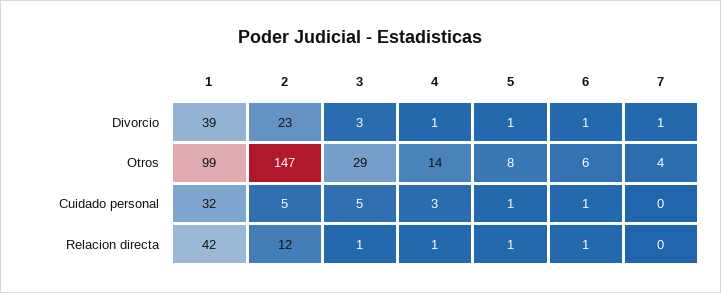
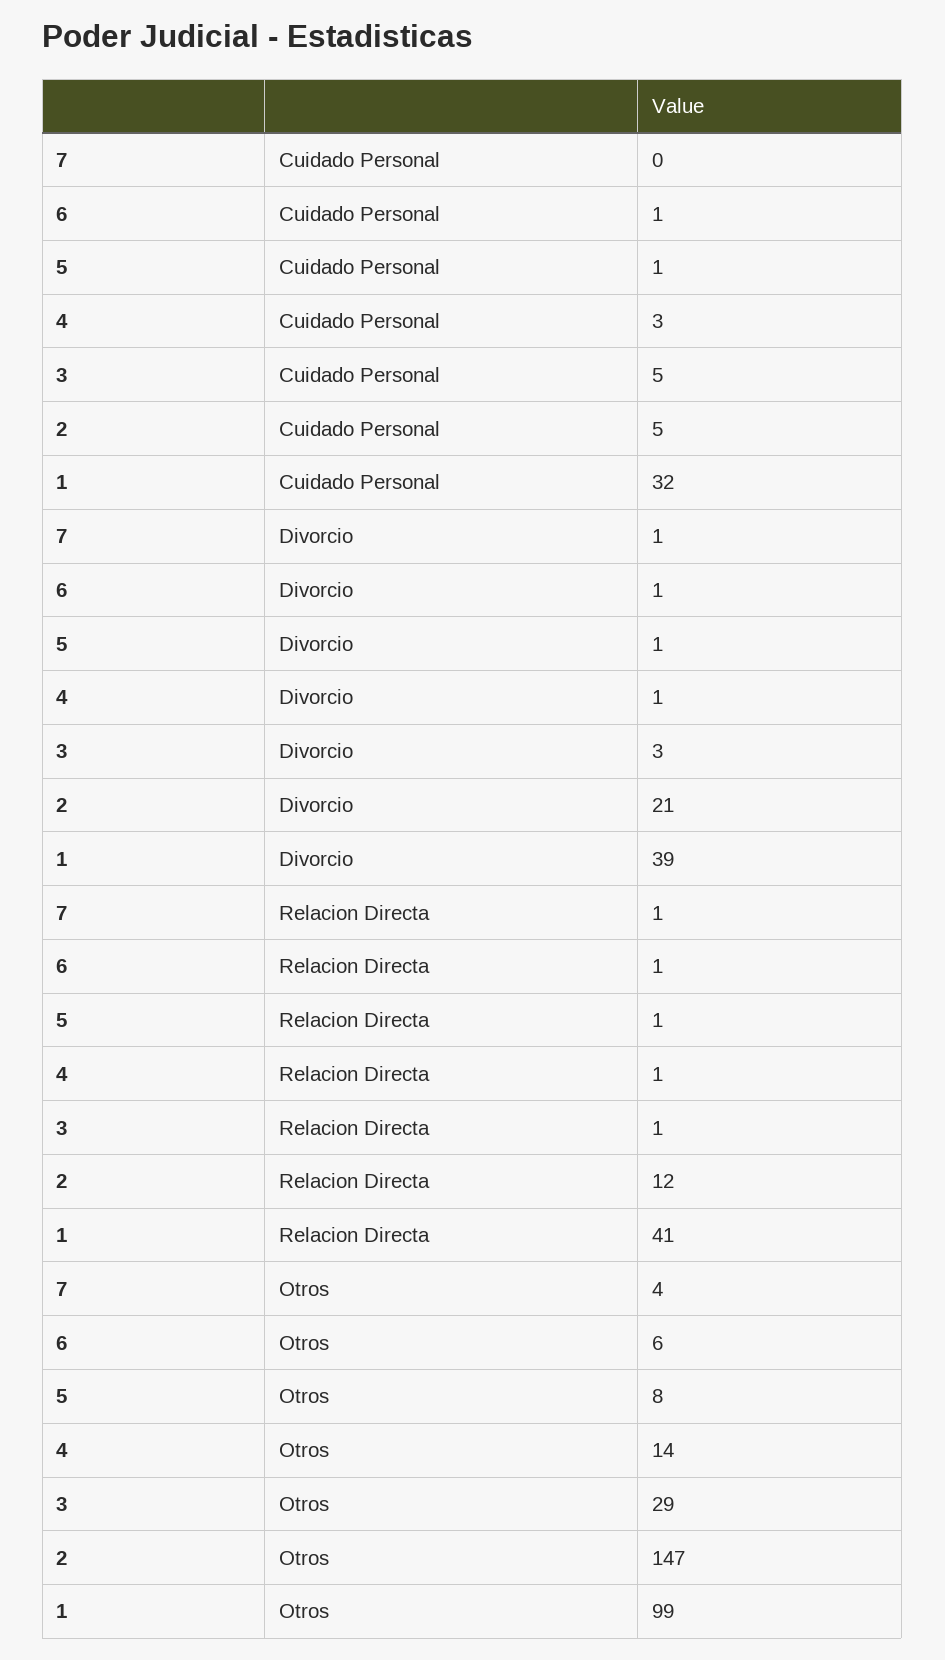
  {
    "1": {
      "Divorcio": 39,
      "Otros": 99,
      "Cuidado personal": 32,
-     "Relacion directa": 42
+     "Relacion directa": 41
    },
    "2": {
-     "Divorcio": 23,
+     "Divorcio": 21,
      "Otros": 147,
      "Cuidado personal": 5,
      "Relacion directa": 12
    },
    "3": {
      "Divorcio": 3,
      "Otros": 29,
      "Cuidado personal": 5,
      "Relacion directa": 1
    },
    "4": {
      "Divorcio": 1,
      "Otros": 14,
      "Cuidado personal": 3,
      "Relacion directa": 1
    },
    "5": {
      "Divorcio": 1,
      "Otros": 8,
      "Cuidado personal": 1,
      "Relacion directa": 1
    },
    "6": {
      "Divorcio": 1,
      "Otros": 6,
      "Cuidado personal": 1,
      "Relacion directa": 1
    },
    "7": {
      "Divorcio": 1,
      "Otros": 4,
      "Cuidado personal": 0,
-     "Relacion directa": 0
+     "Relacion directa": 1
    }
  }

